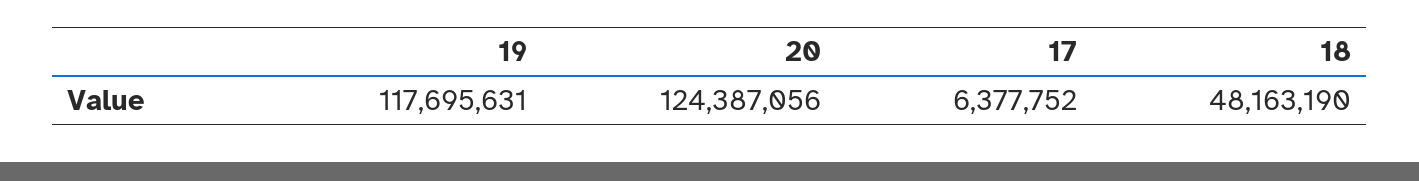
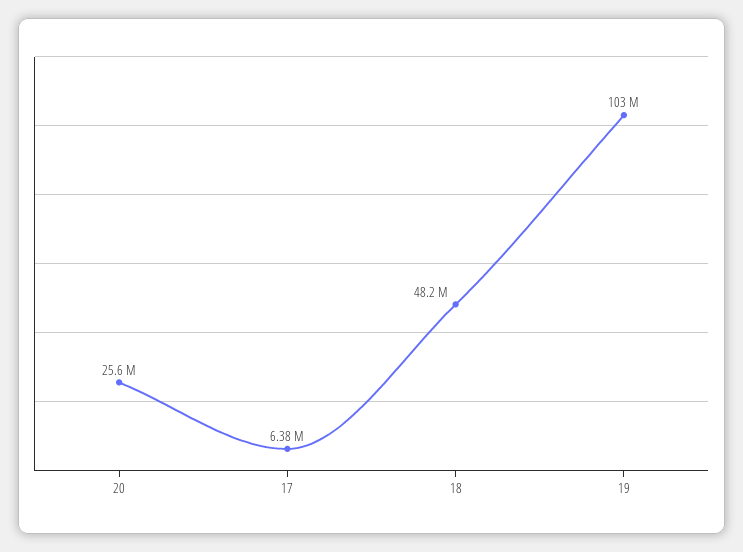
  {
-   "19": 117695631,
+   "19": 103000000,
-   "20": 124387056,
+   "20": 25600000,
    "17": 6377752,
    "18": 48163190
  }

